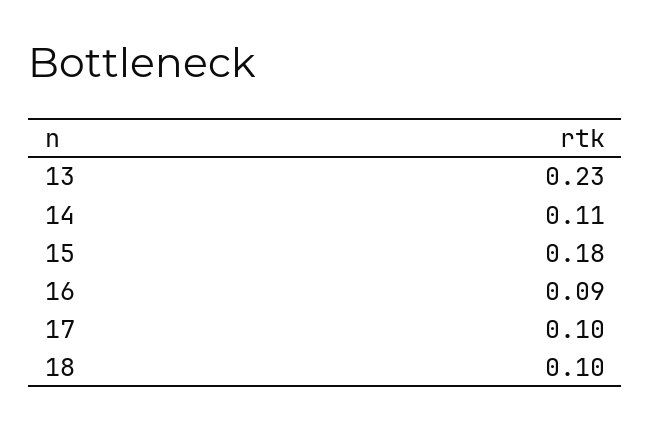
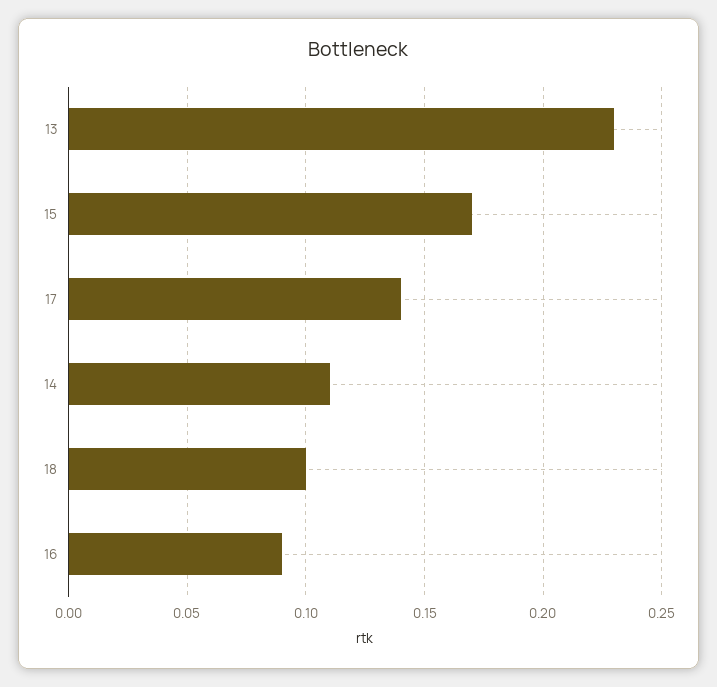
  {
    "13": 0.23,
    "14": 0.11,
-   "15": 0.18,
+   "15": 0.17,
    "16": 0.09,
-   "17": 0.1,
+   "17": 0.14,
    "18": 0.1
  }

